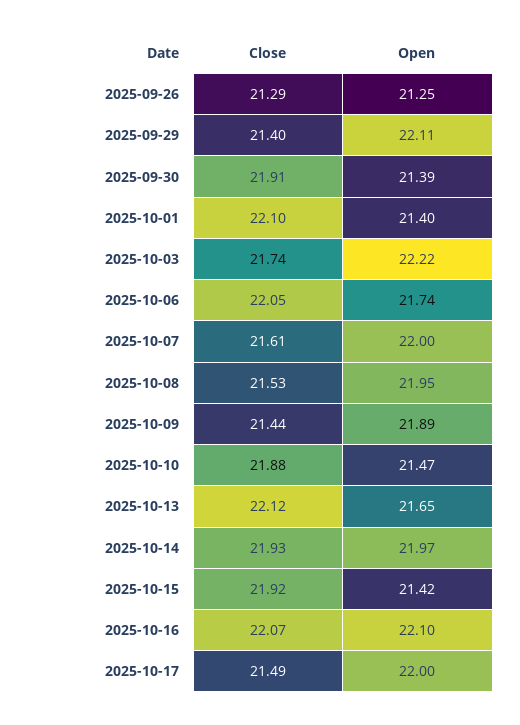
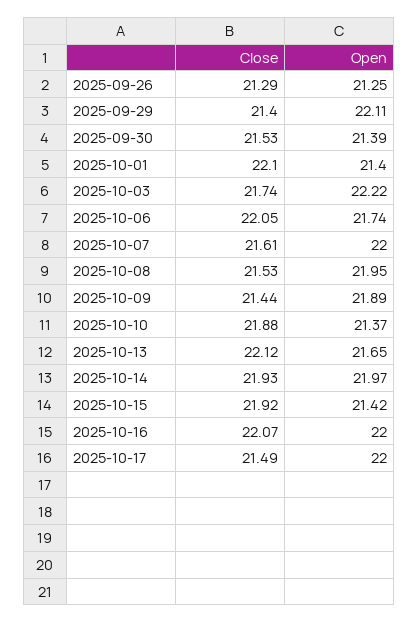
  {
    "Close": {
      "2025-09-26": 21.29,
      "2025-09-29": 21.4,
-     "2025-09-30": 21.91,
+     "2025-09-30": 21.53,
      "2025-10-01": 22.1,
      "2025-10-03": 21.74,
      "2025-10-06": 22.05,
      "2025-10-07": 21.61,
      "2025-10-08": 21.53,
      "2025-10-09": 21.44,
      "2025-10-10": 21.88,
      "2025-10-13": 22.12,
      "2025-10-14": 21.93,
      "2025-10-15": 21.92,
      "2025-10-16": 22.07,
      "2025-10-17": 21.49
    },
    "Open": {
      "2025-09-26": 21.25,
      "2025-09-29": 22.11,
      "2025-09-30": 21.39,
      "2025-10-01": 21.4,
      "2025-10-03": 22.22,
      "2025-10-06": 21.74,
      "2025-10-07": 22,
      "2025-10-08": 21.95,
      "2025-10-09": 21.89,
-     "2025-10-10": 21.47,
+     "2025-10-10": 21.37,
      "2025-10-13": 21.65,
      "2025-10-14": 21.97,
      "2025-10-15": 21.42,
-     "2025-10-16": 22.1,
+     "2025-10-16": 22,
      "2025-10-17": 22
    }
  }

